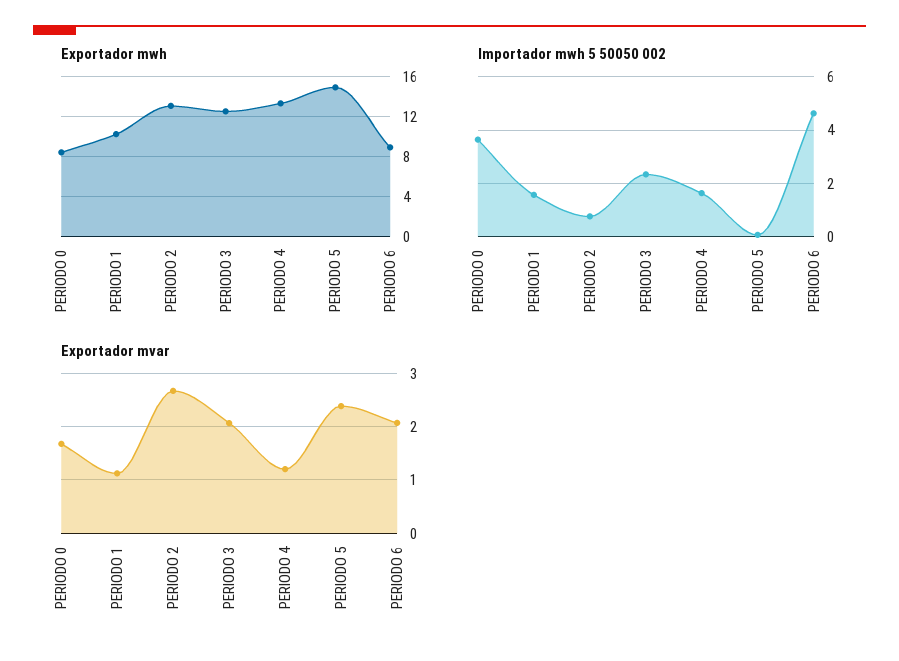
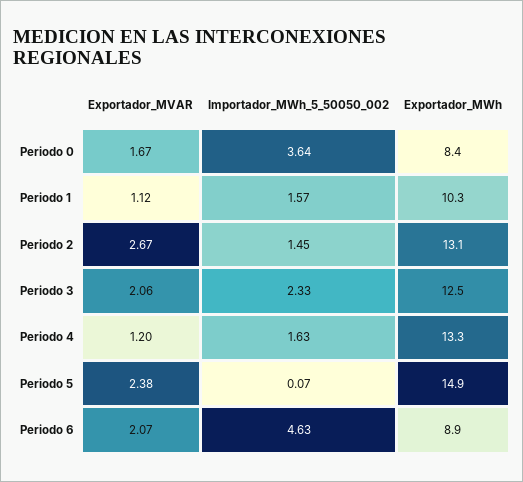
  {
    "Exportador mwh": {
      "PERIODO 0": 8.4,
      "PERIODO 1": 10.3,
      "PERIODO 2": 13.1,
      "PERIODO 3": 12.5,
      "PERIODO 4": 13.3,
      "PERIODO 5": 14.9,
      "PERIODO 6": 8.9
    },
    "Importador mwh 5 50050 002": {
      "PERIODO 0": 3.64,
      "PERIODO 1": 1.57,
-     "PERIODO 2": 0.75,
+     "PERIODO 2": 1.45,
      "PERIODO 3": 2.33,
      "PERIODO 4": 1.63,
      "PERIODO 5": 0.07,
      "PERIODO 6": 4.63
    },
    "Exportador mvar": {
      "PERIODO 0": 1.67,
      "PERIODO 1": 1.12,
      "PERIODO 2": 2.67,
      "PERIODO 3": 2.06,
      "PERIODO 4": 1.2,
      "PERIODO 5": 2.38,
      "PERIODO 6": 2.07
    }
  }

